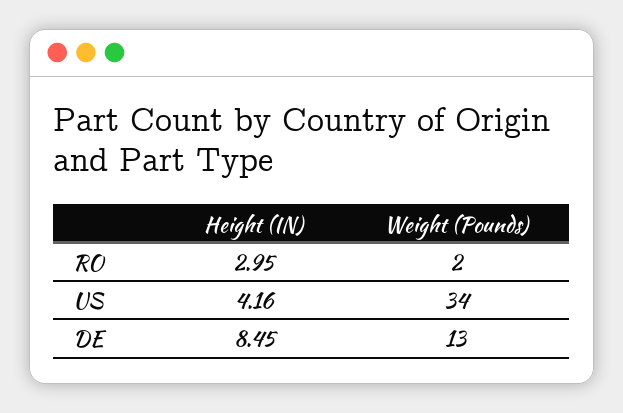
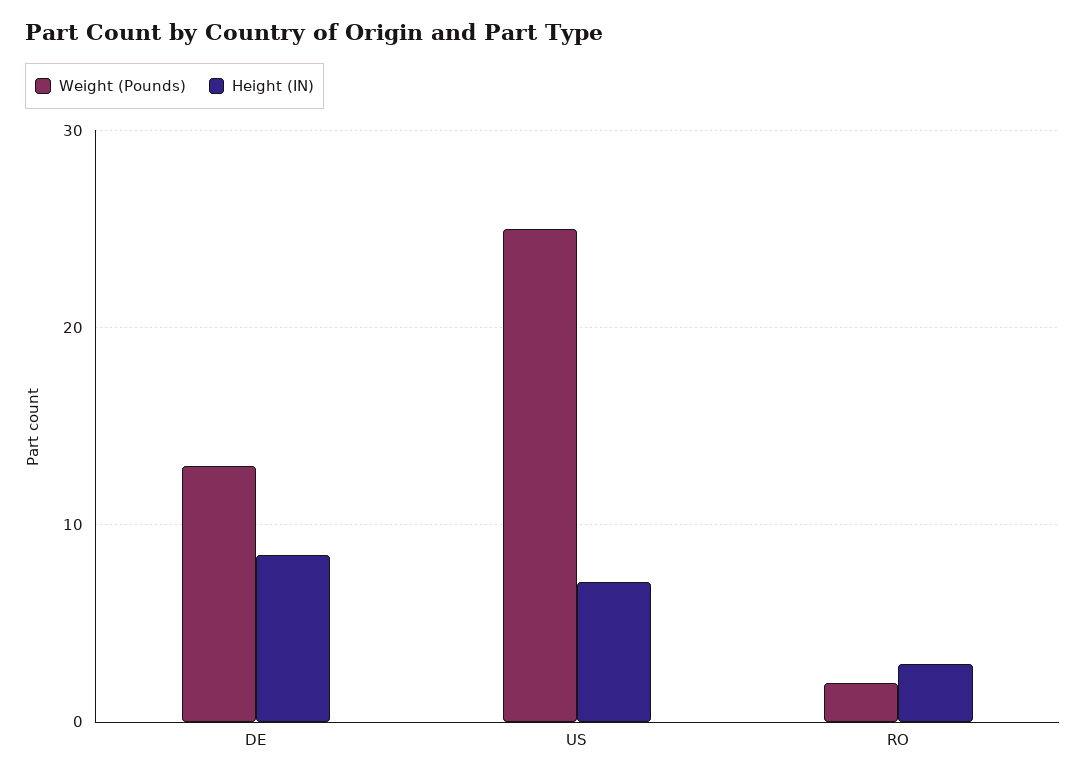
  {
    "Height (IN)": {
      "RO": 2.95,
-     "US": 4.16,
+     "US": 7,
      "DE": 8.45
    },
    "Weight (Pounds)": {
      "RO": 2,
-     "US": 34,
+     "US": 25,
      "DE": 13
    }
  }

